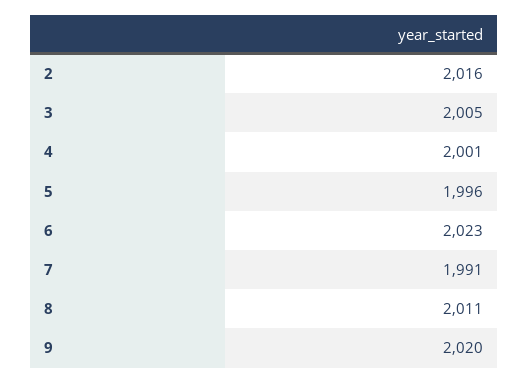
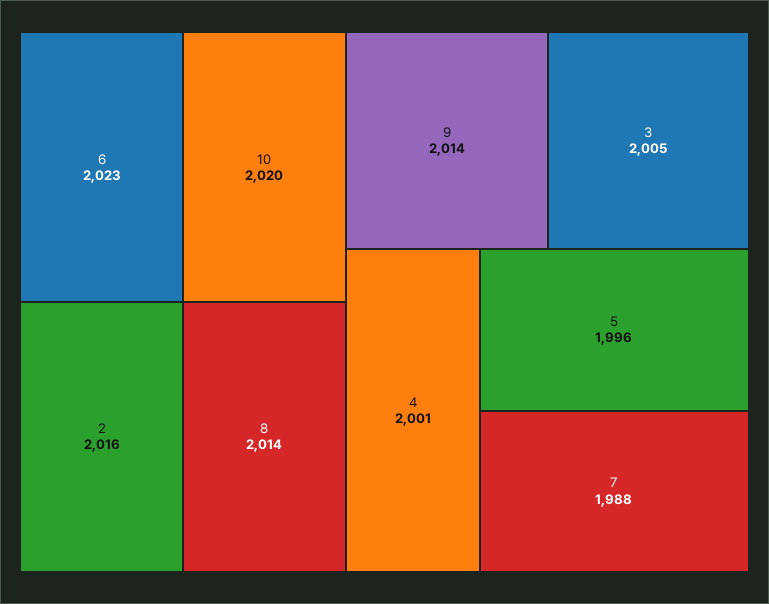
  {
    "2": 2016,
    "3": 2005,
    "4": 2001,
    "5": 1996,
    "6": 2023,
-   "7": 1991,
+   "7": 1988,
-   "8": 2011,
+   "8": 2014,
-   "9": 2020
+   "9": 2014,
+   "10": 2020
  }

